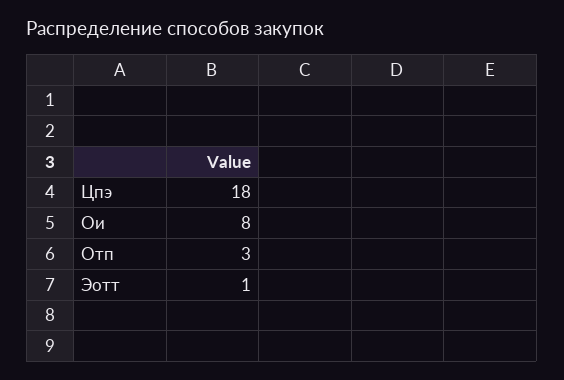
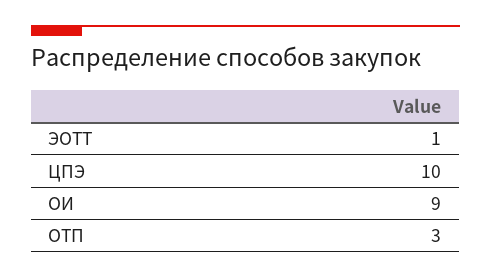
  {
-   "Цпэ": 18,
+   "Цпэ": 10,
-   "Ои": 8,
+   "Ои": 9,
    "Отп": 3,
    "Эотт": 1
  }

